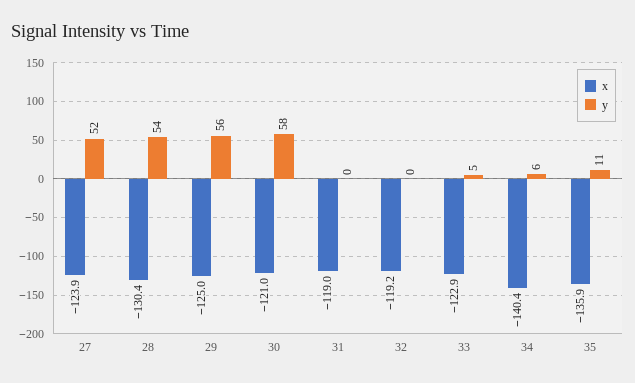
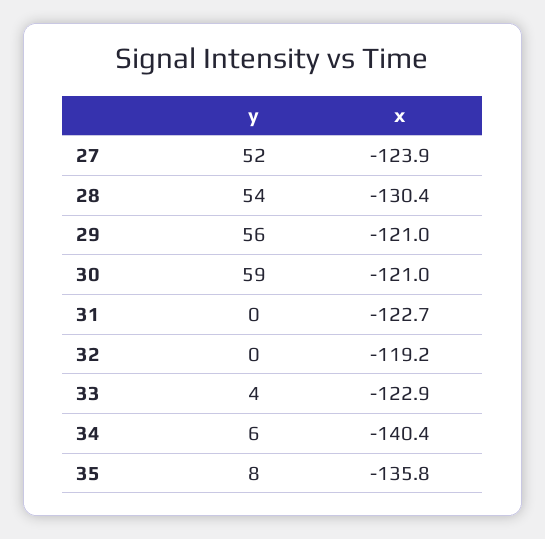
  {
    "x": {
      "27": -123.9,
      "28": -130.4,
-     "29": -125,
+     "29": -121,
      "30": -121,
-     "31": -119,
+     "31": -122.7,
      "32": -119.2,
      "33": -122.9,
      "34": -140.4,
-     "35": -135.9
+     "35": -135.8
    },
    "y": {
      "27": 52,
      "28": 54,
      "29": 56,
-     "30": 58,
+     "30": 59,
      "31": 0,
      "32": 0,
-     "33": 5,
+     "33": 4,
      "34": 6,
-     "35": 11
+     "35": 8
    }
  }

